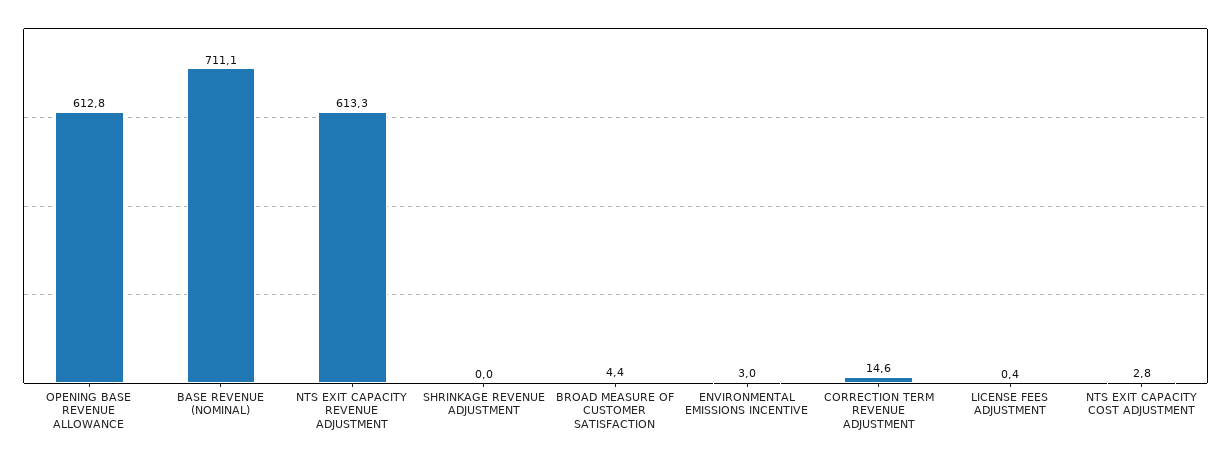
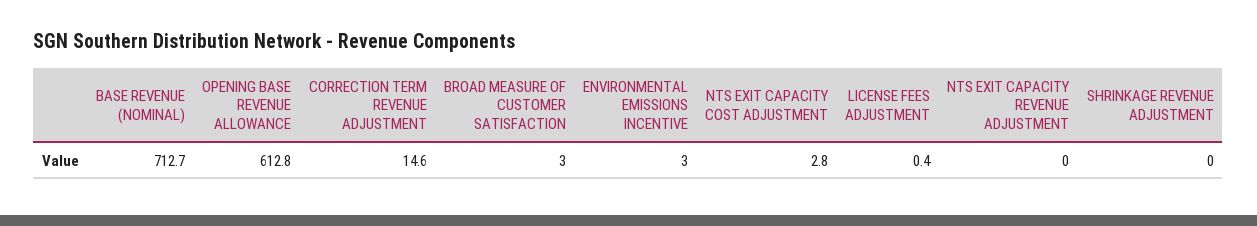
  {
    "OPENING BASE REVENUE ALLOWANCE": 612.8,
-   "BASE REVENUE (NOMINAL)": 711.1,
+   "BASE REVENUE (NOMINAL)": 712.7,
-   "NTS EXIT CAPACITY REVENUE ADJUSTMENT": 613.3,
+   "NTS EXIT CAPACITY REVENUE ADJUSTMENT": 0,
    "SHRINKAGE REVENUE ADJUSTMENT": 0,
-   "BROAD MEASURE OF CUSTOMER SATISFACTION": 4.4,
+   "BROAD MEASURE OF CUSTOMER SATISFACTION": 3,
    "ENVIRONMENTAL EMISSIONS INCENTIVE": 3,
    "CORRECTION TERM REVENUE ADJUSTMENT": 14.6,
    "LICENSE FEES ADJUSTMENT": 0.4,
    "NTS EXIT CAPACITY COST ADJUSTMENT": 2.8
  }

